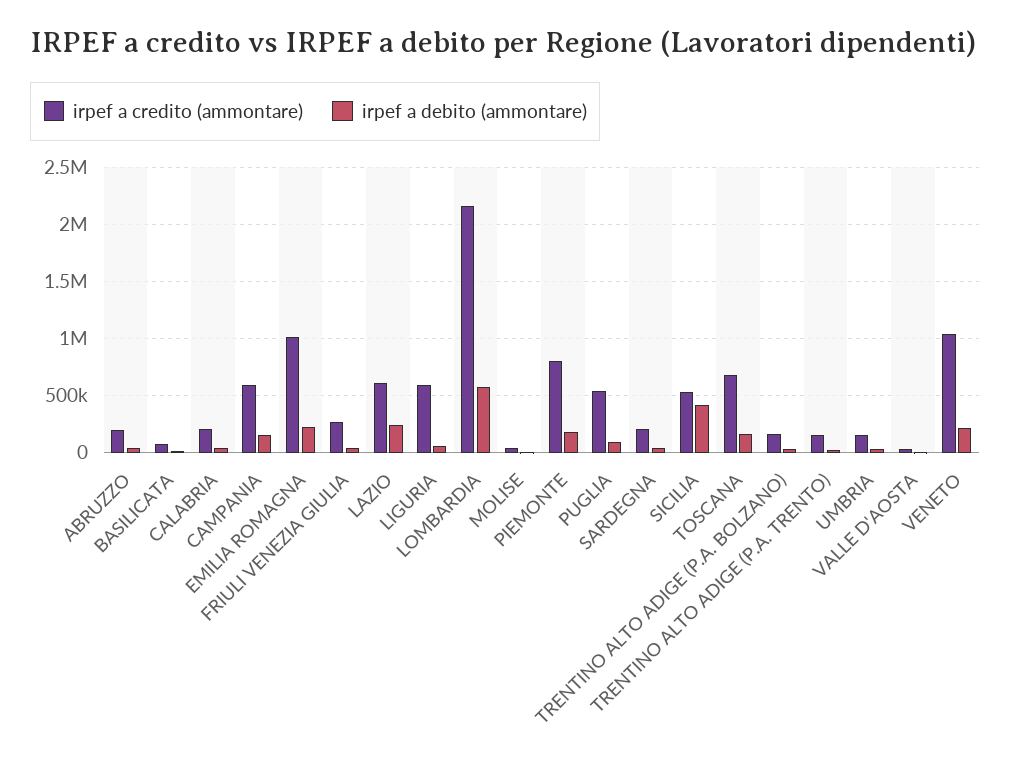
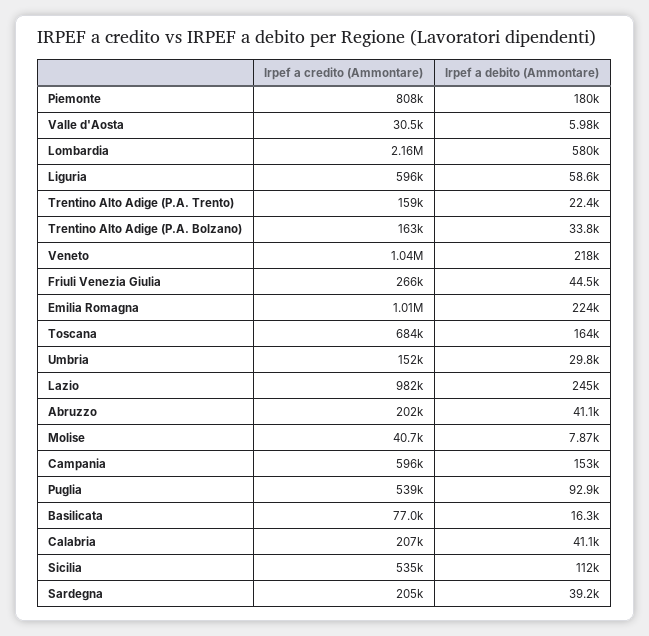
  {
    "irpef a credito (ammontare)": {
      "ABRUZZO": 202000,
      "BASILICATA": 77000,
      "CALABRIA": 207000,
      "CAMPANIA": 596000,
      "EMILIA ROMAGNA": 1010000,
      "FRIULI VENEZIA GIULIA": 266000,
-     "LAZIO": 600000,
+     "LAZIO": 982000,
      "LIGURIA": 596000,
      "LOMBARDIA": 2160000,
      "MOLISE": 40700,
      "PIEMONTE": 808000,
      "PUGLIA": 539000,
      "SARDEGNA": 205000,
      "SICILIA": 535000,
      "TOSCANA": 684000,
      "TRENTINO ALTO ADIGE (P.A. BOLZANO)": 163000,
      "TRENTINO ALTO ADIGE (P.A. TRENTO)": 159000,
      "UMBRIA": 152000,
      "VALLE D'AOSTA": 30500,
      "VENETO": 1040000
    },
    "irpef a debito (ammontare)": {
      "ABRUZZO": 41100,
      "BASILICATA": 16300,
      "CALABRIA": 41100,
      "CAMPANIA": 153000,
      "EMILIA ROMAGNA": 224000,
      "FRIULI VENEZIA GIULIA": 44500,
      "LAZIO": 245000,
      "LIGURIA": 58600,
      "LOMBARDIA": 580000,
      "MOLISE": 7870,
      "PIEMONTE": 180000,
      "PUGLIA": 92900,
      "SARDEGNA": 39200,
-     "SICILIA": 400000,
+     "SICILIA": 112000,
      "TOSCANA": 164000,
      "TRENTINO ALTO ADIGE (P.A. BOLZANO)": 33800,
      "TRENTINO ALTO ADIGE (P.A. TRENTO)": 22400,
      "UMBRIA": 29800,
      "VALLE D'AOSTA": 5980,
      "VENETO": 218000
    }
  }

